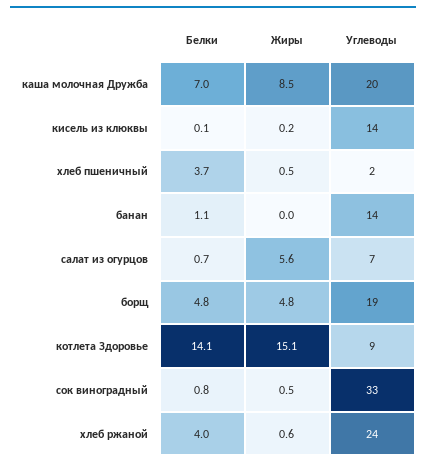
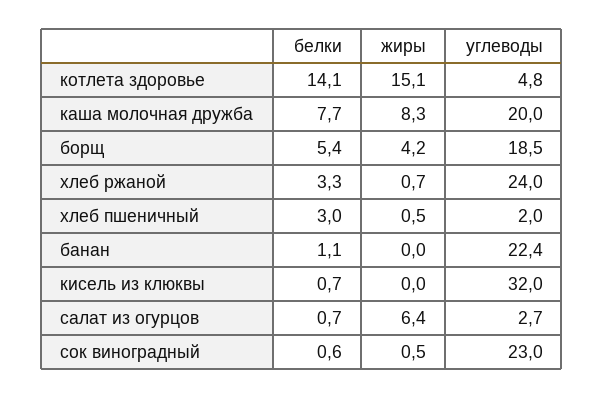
  {
    "Белки": {
-     "каша молочная Дружба": 7,
+     "каша молочная Дружба": 7.7,
-     "кисель из клюквы": 0.1,
+     "кисель из клюквы": 0.7,
-     "хлеб пшеничный": 3.7,
+     "хлеб пшеничный": 3,
      "банан": 1.1,
      "салат из огурцов": 0.7,
-     "борщ": 4.8,
+     "борщ": 5.4,
      "котлета Здоровье": 14.1,
-     "сок виноградный": 0.8,
+     "сок виноградный": 0.6,
-     "хлеб ржаной": 4
+     "хлеб ржаной": 3.3
    },
    "Жиры": {
-     "каша молочная Дружба": 8.5,
+     "каша молочная Дружба": 8.3,
-     "кисель из клюквы": 0.2,
+     "кисель из клюквы": 0,
      "хлеб пшеничный": 0.5,
      "банан": 0,
-     "салат из огурцов": 5.6,
+     "салат из огурцов": 6.4,
-     "борщ": 4.8,
+     "борщ": 4.2,
      "котлета Здоровье": 15.1,
      "сок виноградный": 0.5,
-     "хлеб ржаной": 0.6
+     "хлеб ржаной": 0.7
    },
    "Углеводы": {
      "каша молочная Дружба": 20,
-     "кисель из клюквы": 14,
+     "кисель из клюквы": 32,
      "хлеб пшеничный": 2,
-     "банан": 14,
+     "банан": 22.4,
-     "салат из огурцов": 7,
+     "салат из огурцов": 2.7,
      "борщ": 18.5,
-     "котлета Здоровье": 9,
+     "котлета Здоровье": 4.8,
-     "сок виноградный": 33,
+     "сок виноградный": 23,
      "хлеб ржаной": 24
    }
  }

